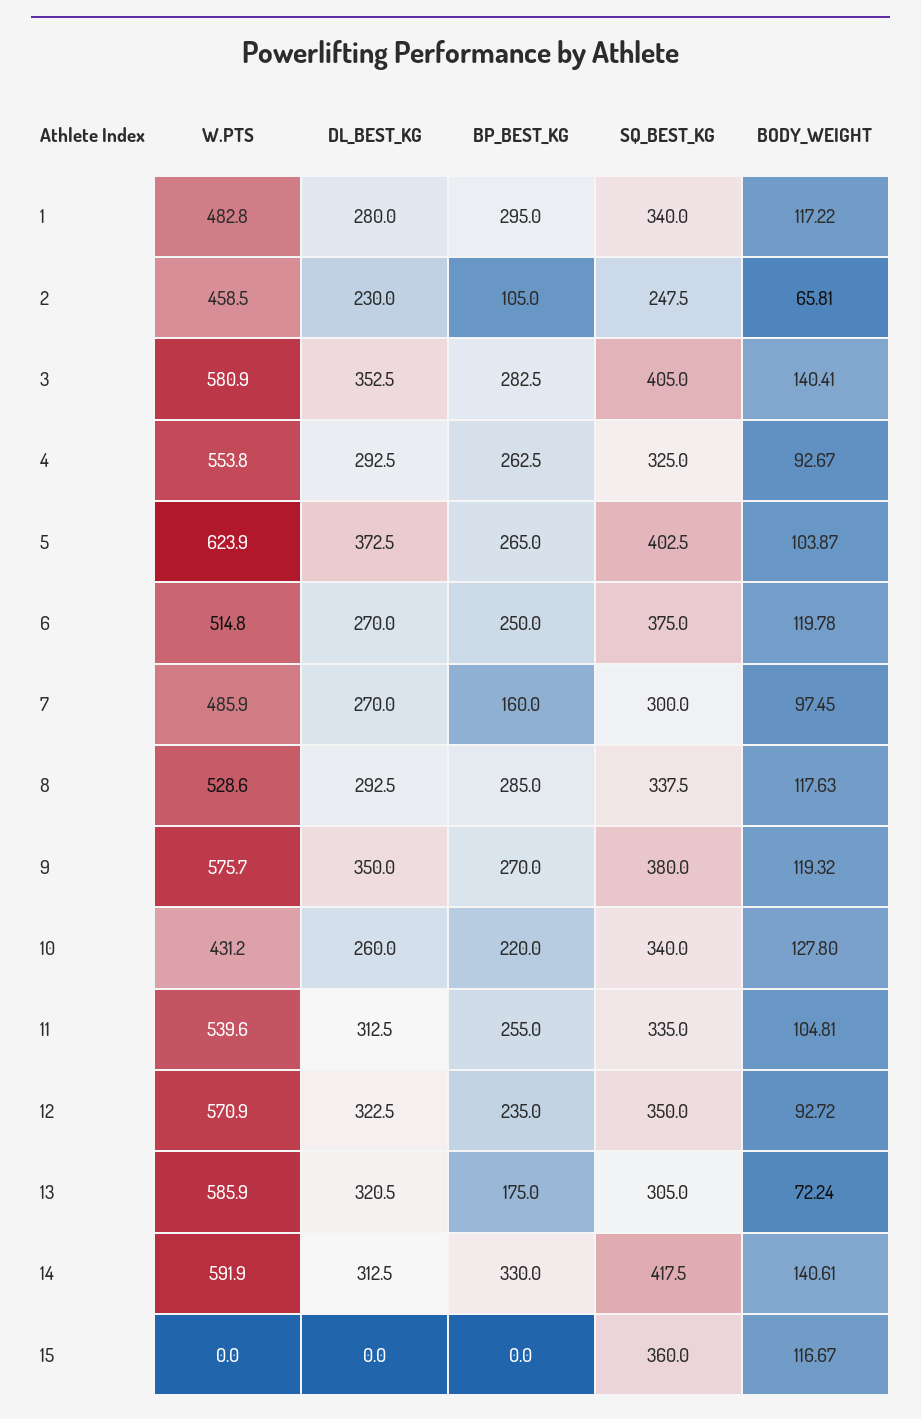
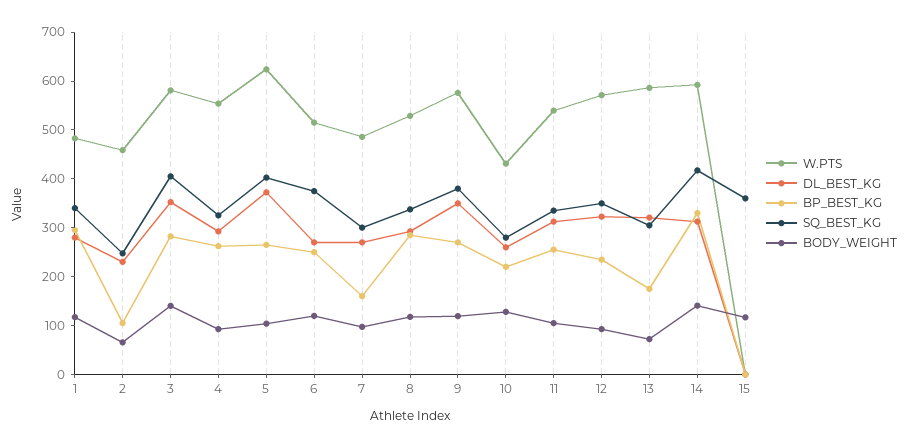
  {
    "W.PTS": {
      "1": 482.8,
      "2": 458.5,
      "3": 580.9,
      "4": 553.8,
      "5": 623.9,
      "6": 514.8,
      "7": 485.9,
      "8": 528.6,
      "9": 575.7,
      "10": 431.2,
      "11": 539.6,
      "12": 570.9,
      "13": 585.9,
      "14": 591.9,
      "15": 0
    },
    "DL_BEST_KG": {
      "1": 280,
      "2": 230,
      "3": 352.5,
      "4": 292.5,
      "5": 372.5,
      "6": 270,
      "7": 270,
      "8": 292.5,
      "9": 350,
      "10": 260,
      "11": 312.5,
      "12": 322.5,
      "13": 320.5,
      "14": 312.5,
      "15": 0
    },
    "BP_BEST_KG": {
      "1": 295,
      "2": 105,
      "3": 282.5,
      "4": 262.5,
      "5": 265,
      "6": 250,
      "7": 160,
      "8": 285,
      "9": 270,
      "10": 220,
      "11": 255,
      "12": 235,
      "13": 175,
      "14": 330,
      "15": 0
    },
    "SQ_BEST_KG": {
      "1": 340,
      "2": 247.5,
      "3": 405,
      "4": 325,
      "5": 402.5,
      "6": 375,
      "7": 300,
      "8": 337.5,
      "9": 380,
-     "10": 340,
+     "10": 280,
      "11": 335,
      "12": 350,
      "13": 305,
      "14": 417.5,
      "15": 360
    },
    "BODY_WEIGHT": {
      "1": 117.22,
      "2": 65.81,
      "3": 140.41,
      "4": 92.67,
      "5": 103.87,
      "6": 119.78,
      "7": 97.45,
      "8": 117.63,
      "9": 119.32,
      "10": 127.8,
      "11": 104.81,
      "12": 92.72,
      "13": 72.24,
      "14": 140.61,
      "15": 116.67
    }
  }

